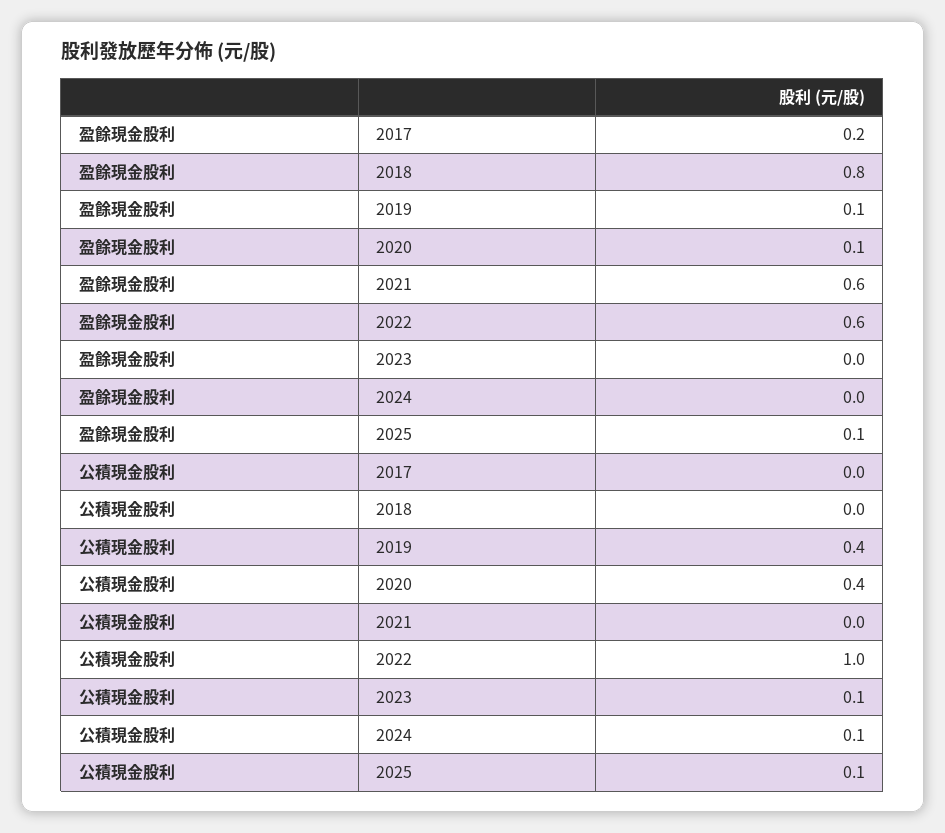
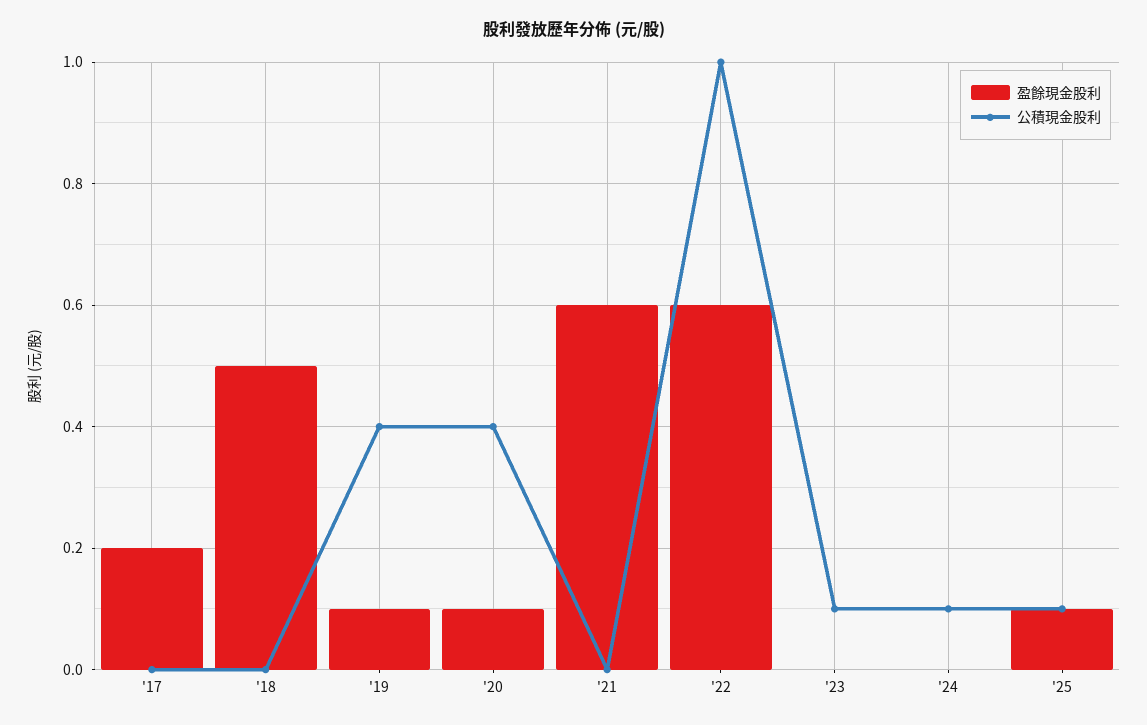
  {
    "盈餘現金股利": {
      "2017": 0.2,
-     "2018": 0.8,
+     "2018": 0.5,
      "2019": 0.1,
      "2020": 0.1,
      "2021": 0.6,
      "2022": 0.6,
      "2023": 0,
      "2024": 0,
      "2025": 0.1
    },
    "公積現金股利": {
      "2017": 0,
      "2018": 0,
      "2019": 0.4,
      "2020": 0.4,
      "2021": 0,
      "2022": 1,
      "2023": 0.1,
      "2024": 0.1,
      "2025": 0.1
    }
  }

